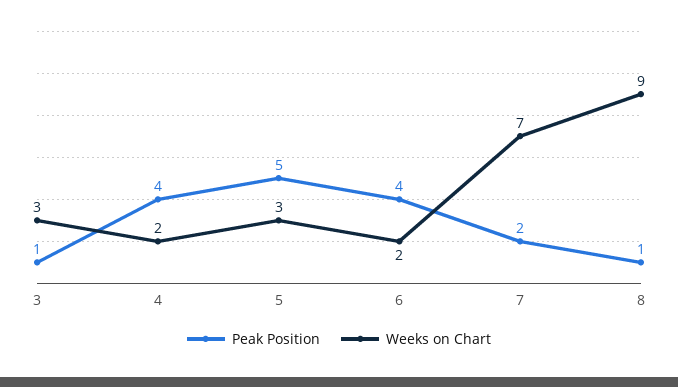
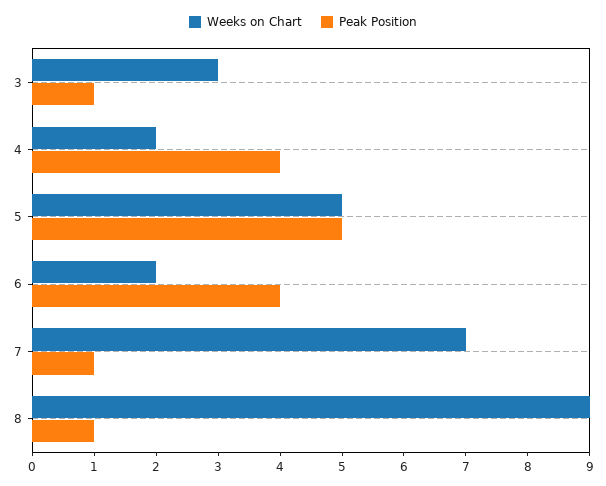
  {
    "Peak Position": {
      "3": 1,
      "4": 4,
      "5": 5,
      "6": 4,
-     "7": 2,
+     "7": 1,
      "8": 1
    },
    "Weeks on Chart": {
      "3": 3,
      "4": 2,
-     "5": 3,
+     "5": 5,
      "6": 2,
      "7": 7,
      "8": 9
    }
  }

